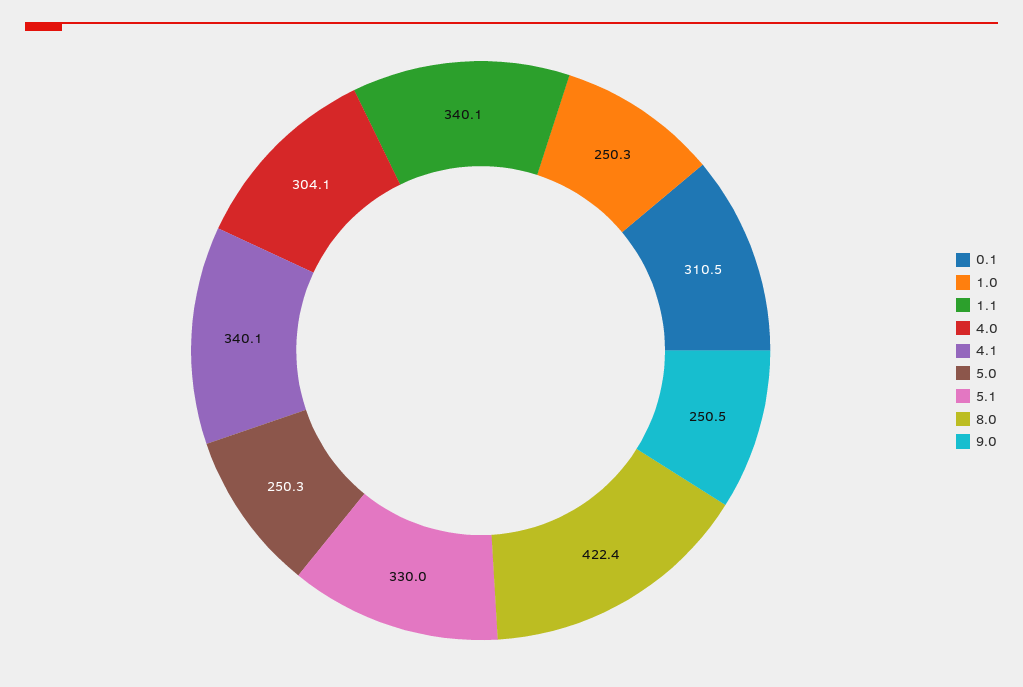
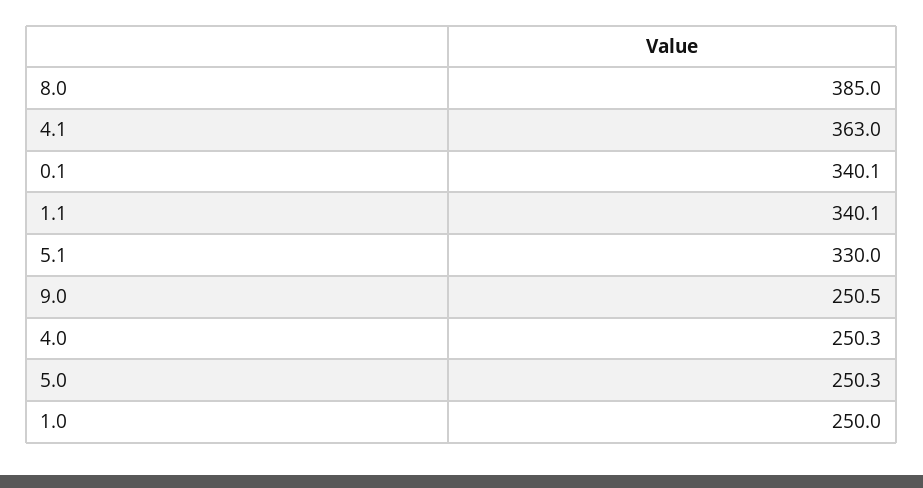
  {
-   "0.1": 310.5,
+   "0.1": 340.1,
-   "1.0": 250.3,
+   "1.0": 250,
    "1.1": 340.1,
-   "4.0": 304.1,
+   "4.0": 250.3,
-   "4.1": 340.1,
+   "4.1": 363,
    "5.0": 250.3,
    "5.1": 330,
-   "8.0": 422.4,
+   "8.0": 385,
    "9.0": 250.5
  }

